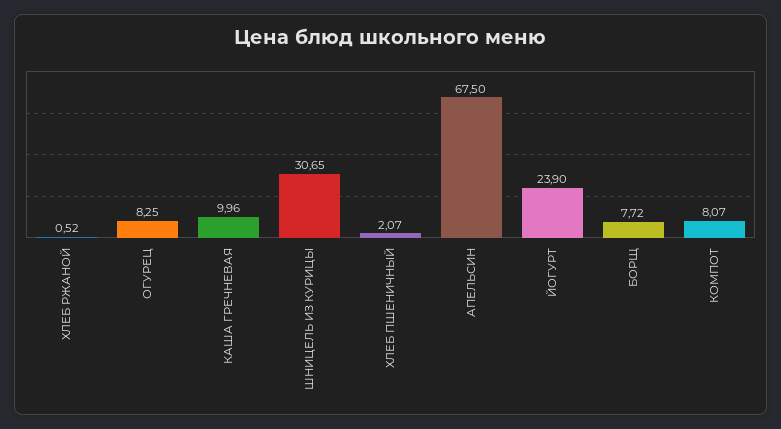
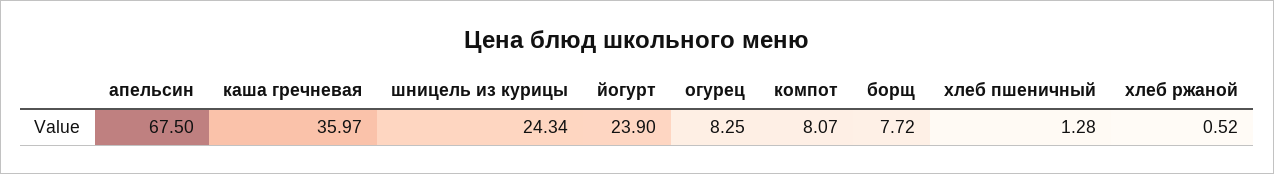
  {
    "ХЛЕБ РЖАНОЙ": 0.52,
    "ОГУРЕЦ": 8.25,
-   "КАША ГРЕЧНЕВАЯ": 9.96,
+   "КАША ГРЕЧНЕВАЯ": 35.97,
-   "ШНИЦЕЛЬ ИЗ КУРИЦЫ": 30.65,
+   "ШНИЦЕЛЬ ИЗ КУРИЦЫ": 24.34,
-   "ХЛЕБ ПШЕНИЧНЫЙ": 2.07,
+   "ХЛЕБ ПШЕНИЧНЫЙ": 1.28,
    "АПЕЛЬСИН": 67.5,
    "ЙОГУРТ": 23.9,
    "БОРЩ": 7.72,
    "КОМПОТ": 8.07
  }

